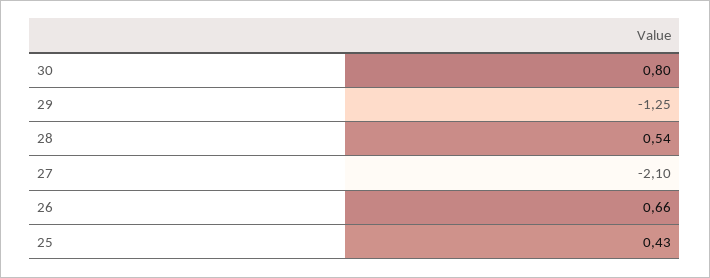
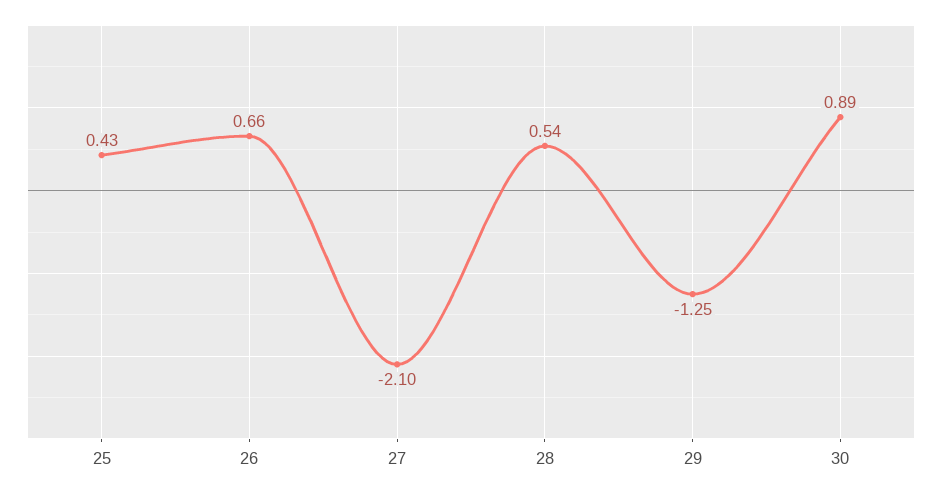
  {
-   "30": 0.8,
+   "30": 0.89,
    "29": -1.25,
    "28": 0.54,
    "27": -2.1,
    "26": 0.66,
    "25": 0.43
  }

